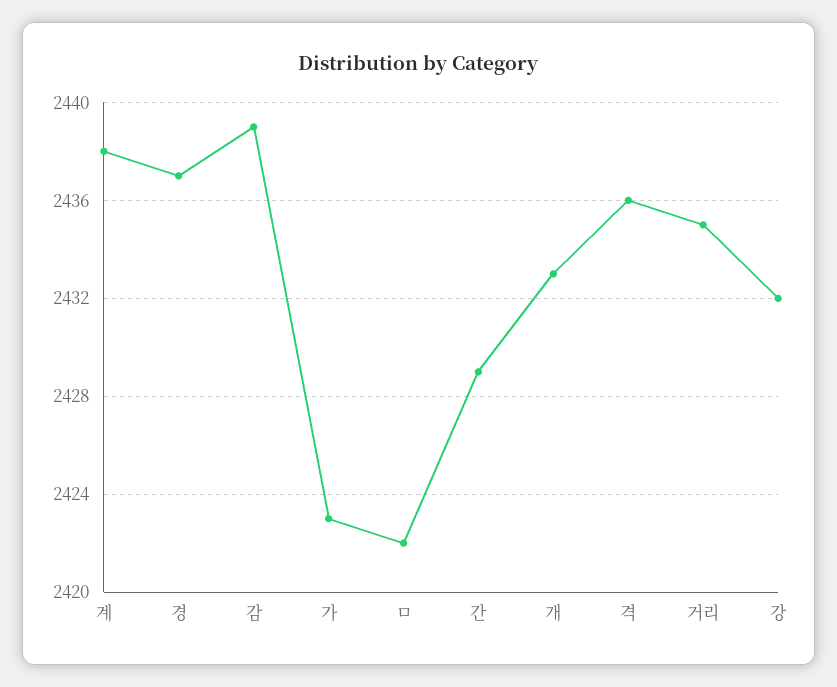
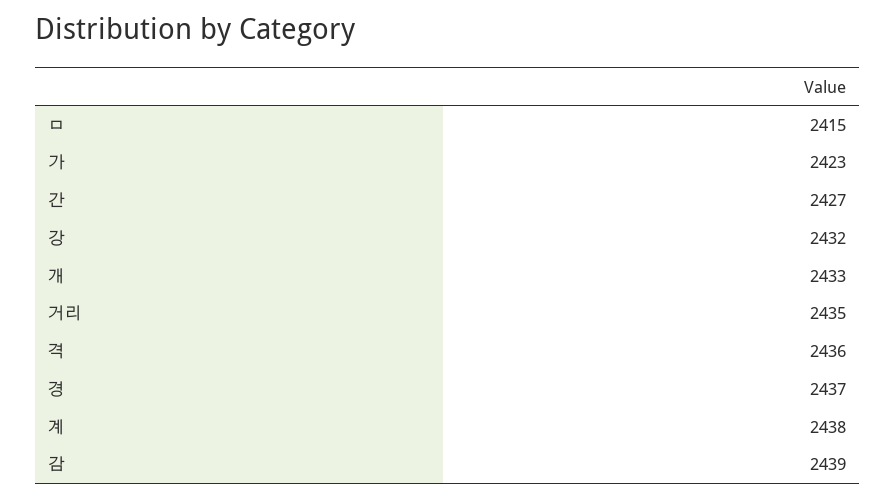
  {
    "계": 2438,
    "경": 2437,
    "감": 2439,
    "가": 2423,
-   "ㅁ": 2422,
+   "ㅁ": 2415,
-   "간": 2429,
+   "간": 2427,
    "개": 2433,
    "격": 2436,
    "거리": 2435,
    "강": 2432
  }

